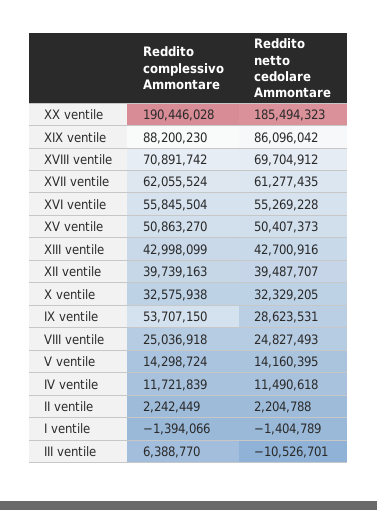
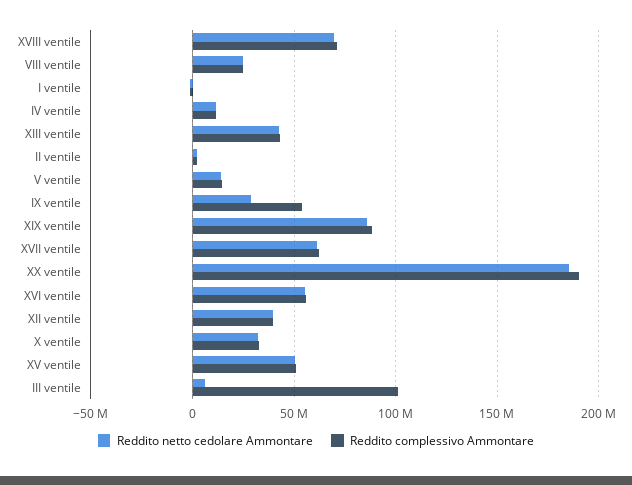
  {
    "Reddito complessivo Ammontare": {
      "XX ventile": 190446028,
      "XIX ventile": 88200230,
      "XVIII ventile": 70891742,
      "XVII ventile": 62055524,
      "XVI ventile": 55845504,
      "XV ventile": 50863270,
      "XIII ventile": 42998099,
      "XII ventile": 39739163,
      "X ventile": 32575938,
      "IX ventile": 53707150,
      "VIII ventile": 25036918,
      "V ventile": 14298724,
      "IV ventile": 11721839,
      "II ventile": 2242449,
      "I ventile": -1394066,
-     "III ventile": 6388770
+     "III ventile": 100000000
    },
    "Reddito netto cedolare Ammontare": {
      "XX ventile": 185494323,
      "XIX ventile": 86096042,
      "XVIII ventile": 69704912,
      "XVII ventile": 61277435,
      "XVI ventile": 55269228,
      "XV ventile": 50407373,
      "XIII ventile": 42700916,
      "XII ventile": 39487707,
      "X ventile": 32329205,
      "IX ventile": 28623531,
      "VIII ventile": 24827493,
      "V ventile": 14160395,
      "IV ventile": 11490618,
      "II ventile": 2204788,
      "I ventile": -1404789,
-     "III ventile": -10526701
+     "III ventile": 5000000
    }
  }

